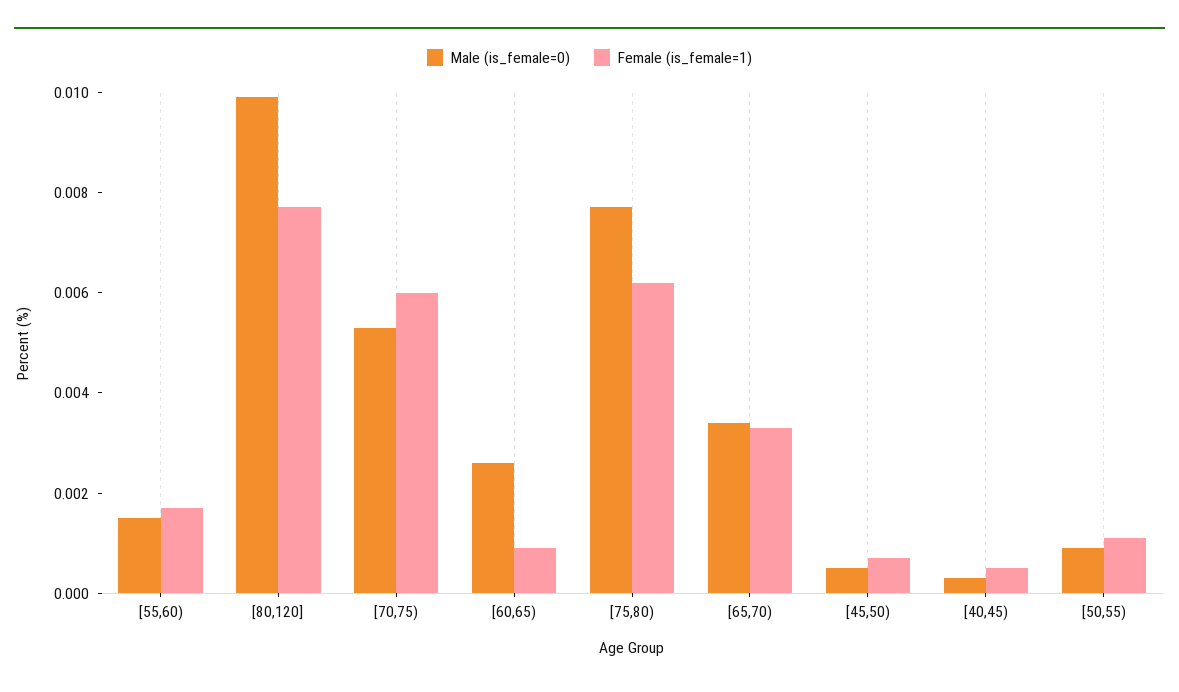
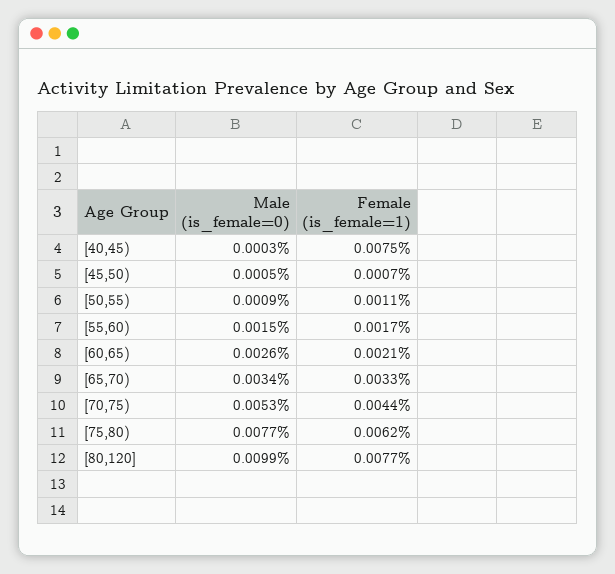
  {
    "Male (is_female=0)": {
      "[55,60)": 0.0015,
      "[80,120]": 0.0099,
      "[70,75)": 0.0053,
      "[60,65)": 0.0026,
      "[75,80)": 0.0077,
      "[65,70)": 0.0034,
      "[45,50)": 0.0005,
      "[40,45)": 0.0003,
      "[50,55)": 0.0009
    },
    "Female (is_female=1)": {
      "[55,60)": 0.0017,
      "[80,120]": 0.0077,
-     "[70,75)": 0.006,
+     "[70,75)": 0.0044,
-     "[60,65)": 0.001,
+     "[60,65)": 0.0021,
      "[75,80)": 0.0062,
      "[65,70)": 0.0033,
      "[45,50)": 0.0007,
-     "[40,45)": 0.0005,
+     "[40,45)": 0.0075,
      "[50,55)": 0.0011
    }
  }

